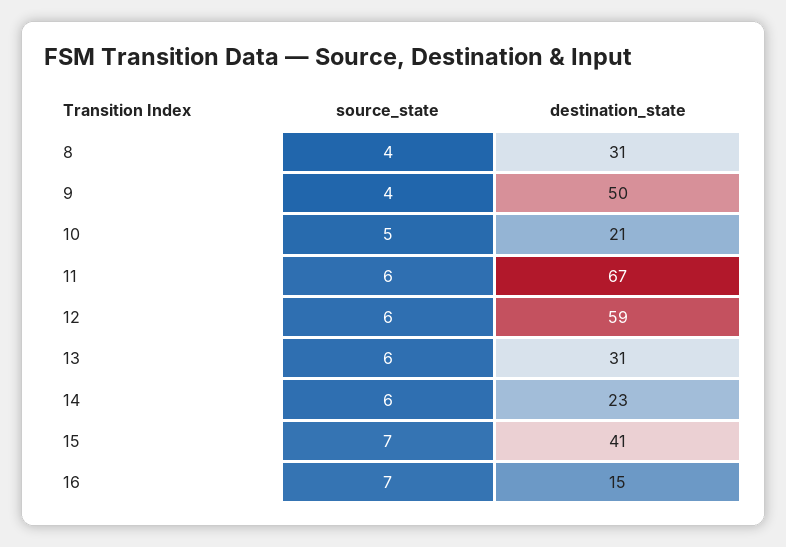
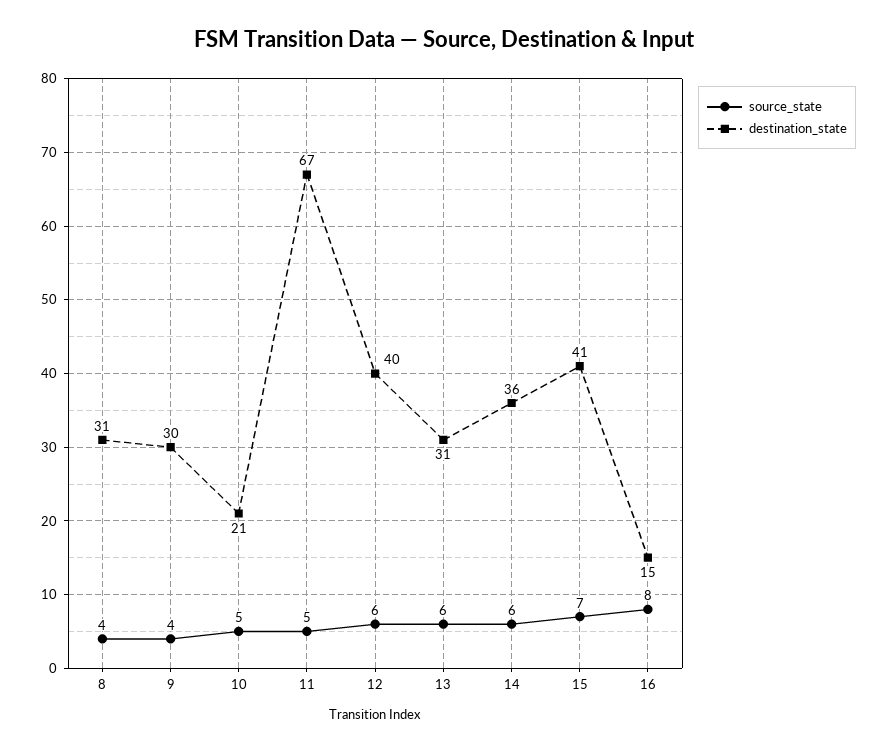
  {
    "source_state": {
      "8": 4,
      "9": 4,
      "10": 5,
-     "11": 6,
+     "11": 5,
      "12": 6,
      "13": 6,
      "14": 6,
      "15": 7,
-     "16": 7
+     "16": 8
    },
    "destination_state": {
      "8": 31,
-     "9": 50,
+     "9": 30,
      "10": 21,
      "11": 67,
-     "12": 59,
+     "12": 40,
      "13": 31,
-     "14": 23,
+     "14": 36,
      "15": 41,
      "16": 15
    }
  }

